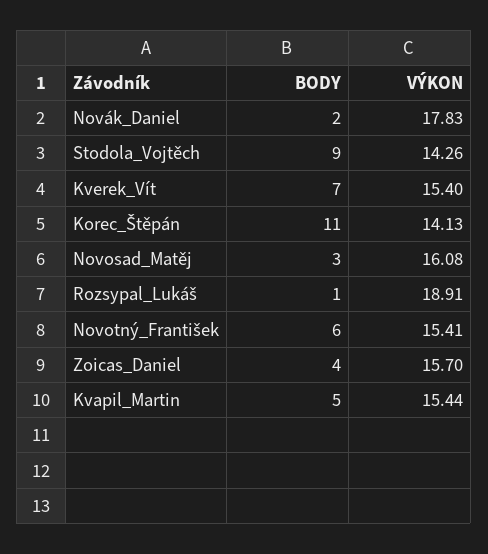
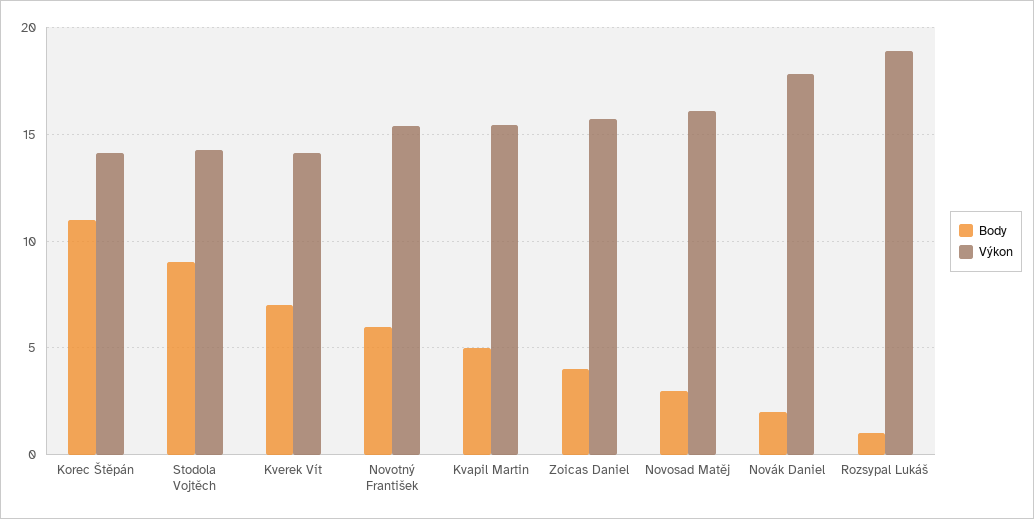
  {
    "BODY": {
      "Novák_Daniel": 2,
      "Stodola_Vojtěch": 9,
      "Kverek_Vít": 7,
      "Korec_Štěpán": 11,
      "Novosad_Matěj": 3,
      "Rozsypal_Lukáš": 1,
      "Novotný_František": 6,
      "Zoicas_Daniel": 4,
      "Kvapil_Martin": 5
    },
    "VÝKON": {
      "Novák_Daniel": 17.83,
      "Stodola_Vojtěch": 14.26,
-     "Kverek_Vít": 15.4,
+     "Kverek_Vít": 14,
      "Korec_Štěpán": 14.13,
      "Novosad_Matěj": 16.08,
      "Rozsypal_Lukáš": 18.91,
      "Novotný_František": 15.41,
      "Zoicas_Daniel": 15.7,
      "Kvapil_Martin": 15.44
    }
  }

